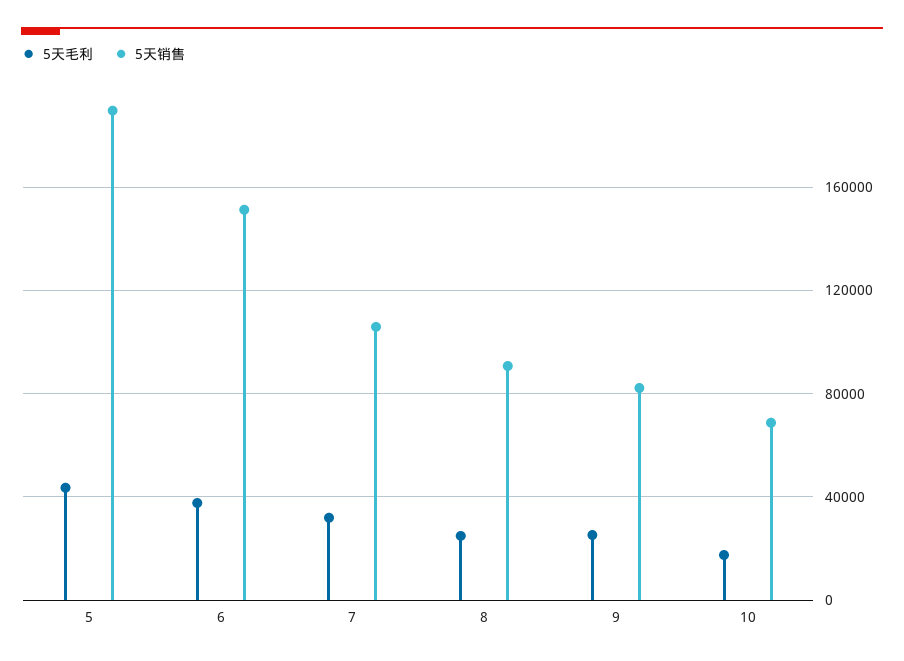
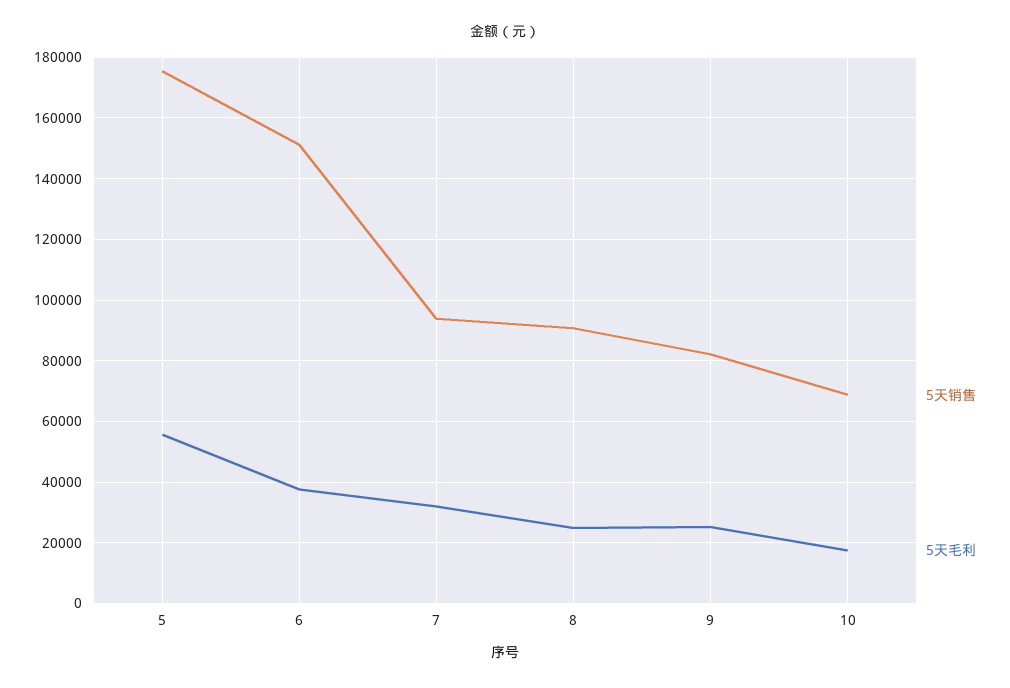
  {
    "5天毛利": {
-     "5": 45000,
+     "5": 56000,
      "6": 38000,
      "7": 32000,
      "8": 24000,
      "9": 26000,
      "10": 18000
    },
    "5天销售": {
-     "5": 190000,
+     "5": 176000,
      "6": 152000,
-     "7": 105000,
+     "7": 94000,
      "8": 90000,
      "9": 82000,
      "10": 68000
    }
  }

